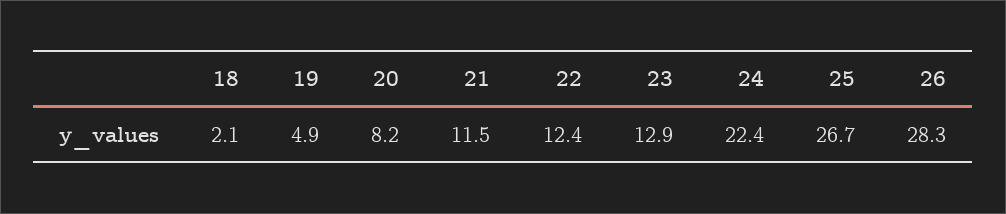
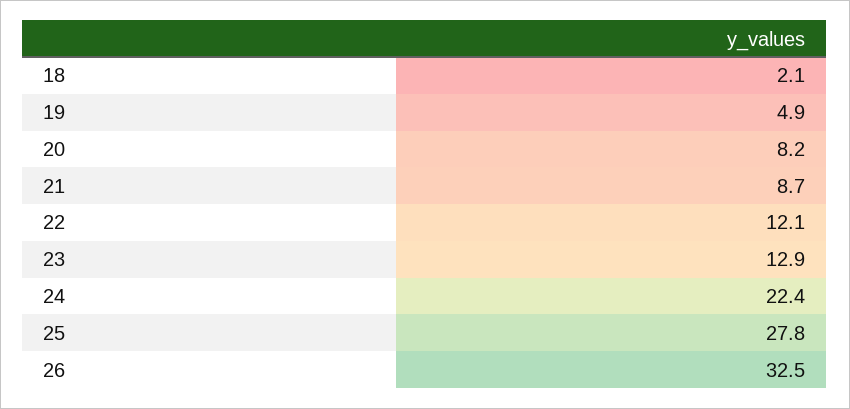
  {
    "18": 2.1,
    "19": 4.9,
    "20": 8.2,
-   "21": 11.5,
+   "21": 8.7,
-   "22": 12.4,
+   "22": 12.1,
    "23": 12.9,
    "24": 22.4,
-   "25": 26.7,
+   "25": 27.8,
-   "26": 28.3
+   "26": 32.5
  }

